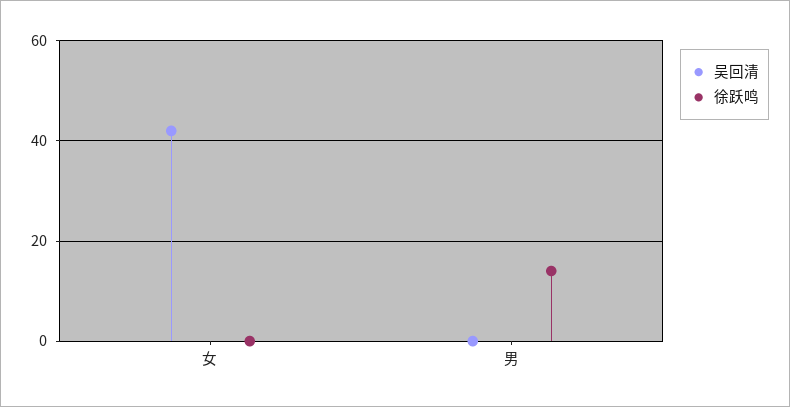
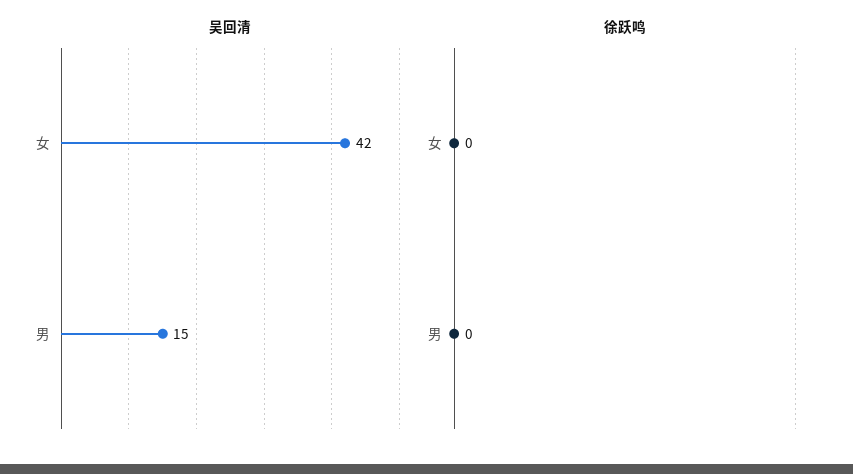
  {
    "吴回清": {
      "女": 42,
-     "男": 0
+     "男": 15
    },
    "徐跃鸣": {
      "女": 0,
-     "男": 15
+     "男": 0
    }
  }

